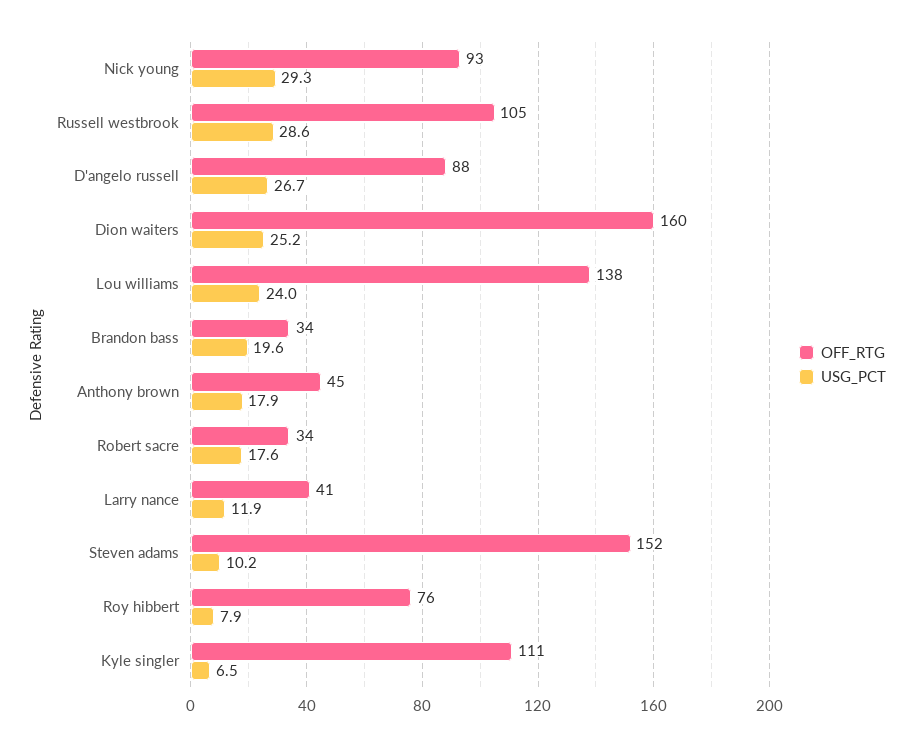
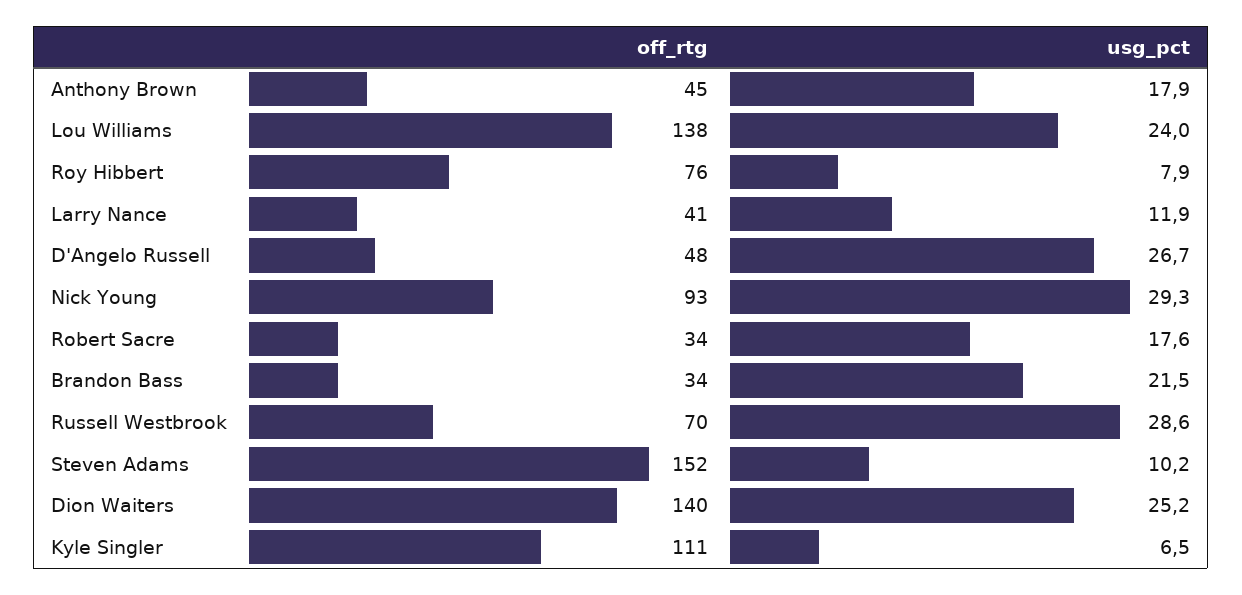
  {
    "OFF_RTG": {
      "Nick young": 93,
-     "Russell westbrook": 105,
+     "Russell westbrook": 70,
-     "D'angelo russell": 88,
+     "D'angelo russell": 48,
-     "Dion waiters": 160,
+     "Dion waiters": 140,
      "Lou williams": 138,
      "Brandon bass": 34,
      "Anthony brown": 45,
      "Robert sacre": 34,
      "Larry nance": 41,
      "Steven adams": 152,
      "Roy hibbert": 76,
      "Kyle singler": 111
    },
    "USG_PCT": {
      "Nick young": 29.3,
      "Russell westbrook": 28.6,
      "D'angelo russell": 26.7,
      "Dion waiters": 25.2,
      "Lou williams": 24,
-     "Brandon bass": 19.6,
+     "Brandon bass": 21.5,
      "Anthony brown": 17.9,
      "Robert sacre": 17.6,
      "Larry nance": 11.9,
      "Steven adams": 10.2,
      "Roy hibbert": 7.9,
      "Kyle singler": 6.5
    }
  }

